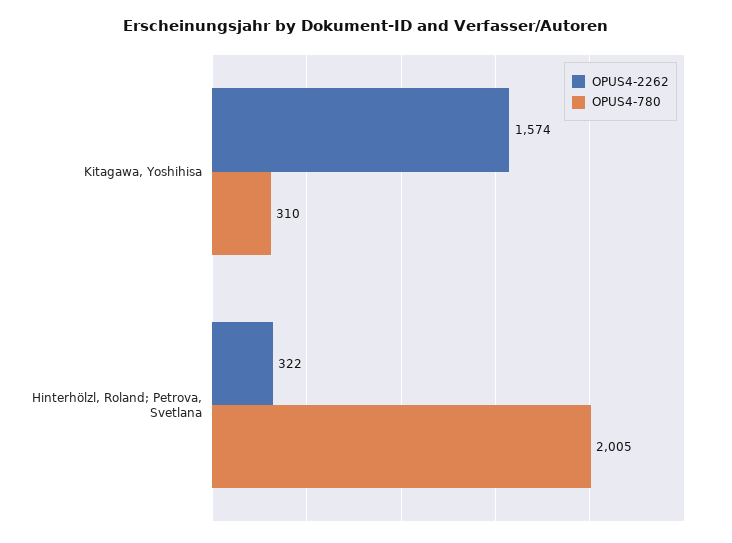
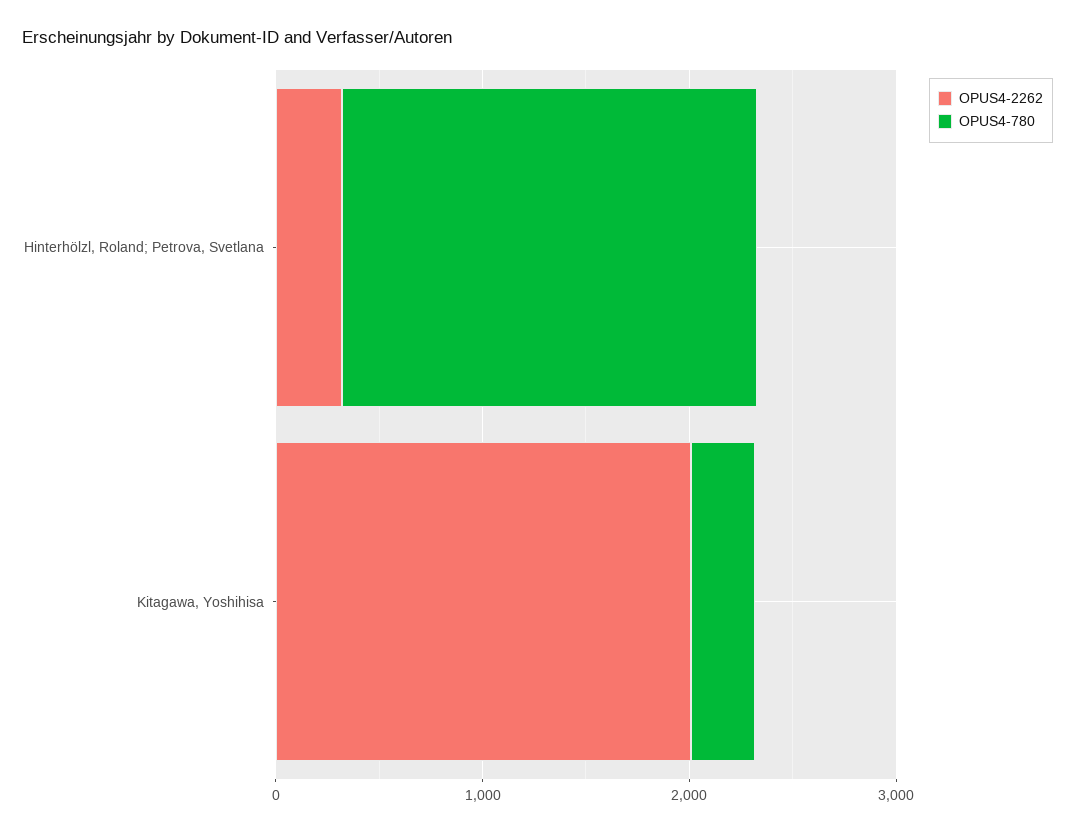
  {
    "OPUS4-2262": {
-     "Kitagawa, Yoshihisa": 1574,
+     "Kitagawa, Yoshihisa": 2000,
      "Hinterhölzl, Roland; Petrova, Svetlana": 322
    },
    "OPUS4-780": {
      "Kitagawa, Yoshihisa": 310,
      "Hinterhölzl, Roland; Petrova, Svetlana": 2005
    }
  }

